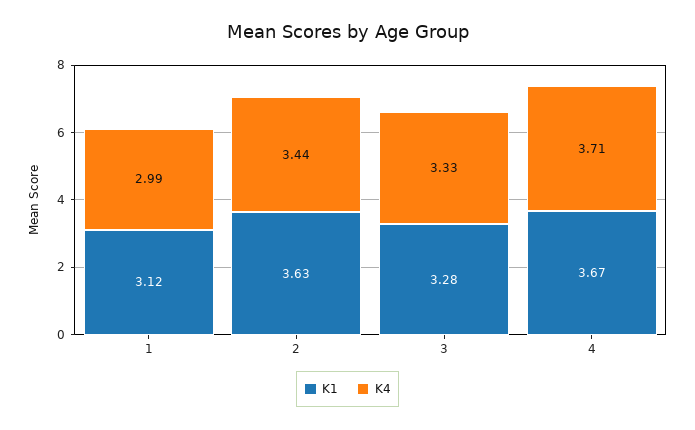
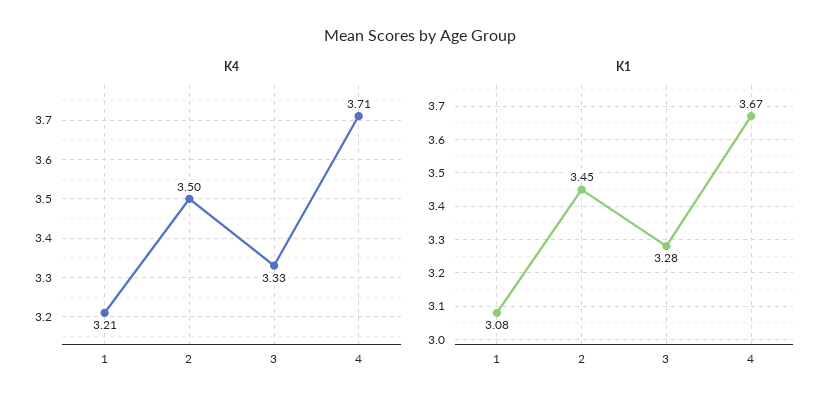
  {
    "K1": {
-     "1": 3.12,
+     "1": 3.08,
-     "2": 3.63,
+     "2": 3.45,
      "3": 3.28,
      "4": 3.67
    },
    "K4": {
-     "1": 2.99,
+     "1": 3.21,
-     "2": 3.44,
+     "2": 3.5,
      "3": 3.33,
      "4": 3.71
    }
  }

